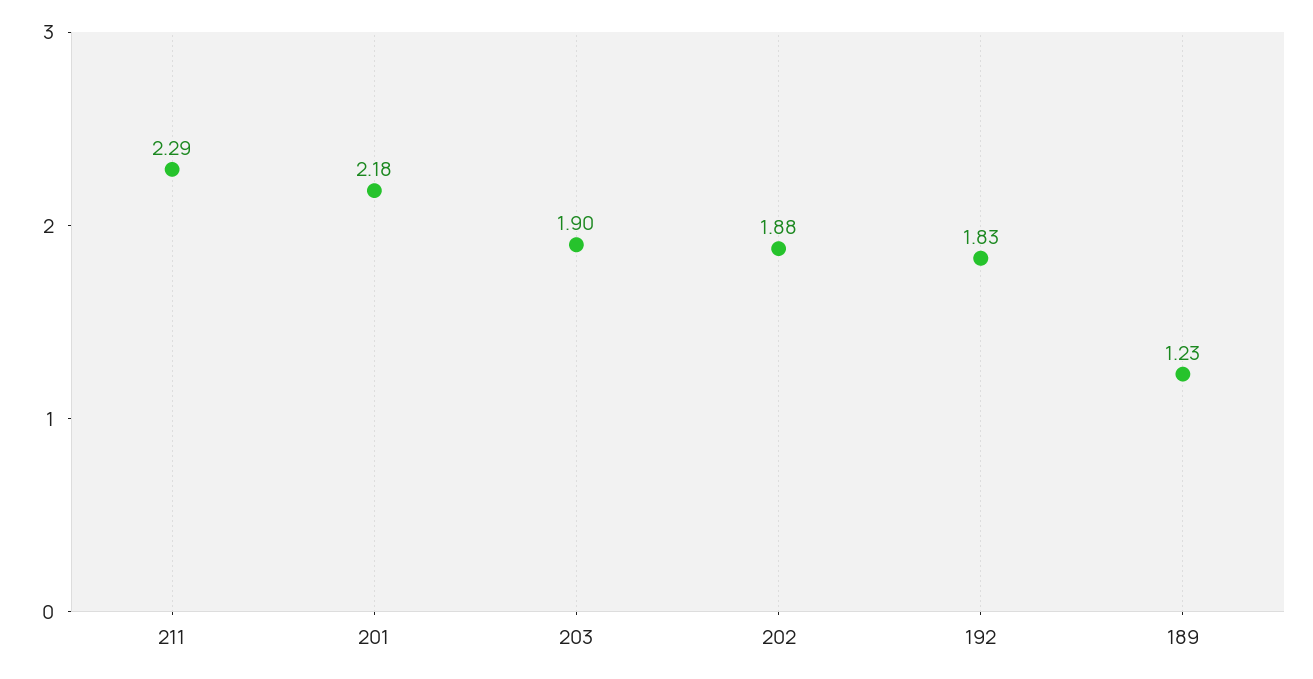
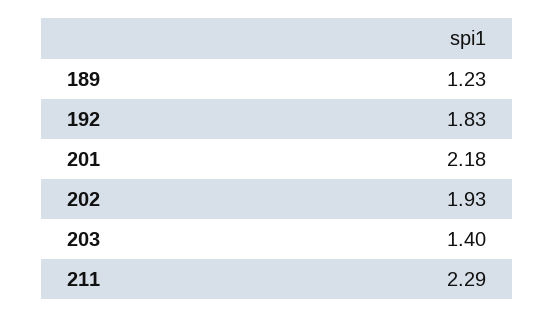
  {
    "211": 2.29,
    "201": 2.18,
-   "203": 1.9,
+   "203": 1.4,
-   "202": 1.88,
+   "202": 1.93,
    "192": 1.83,
    "189": 1.23
  }

